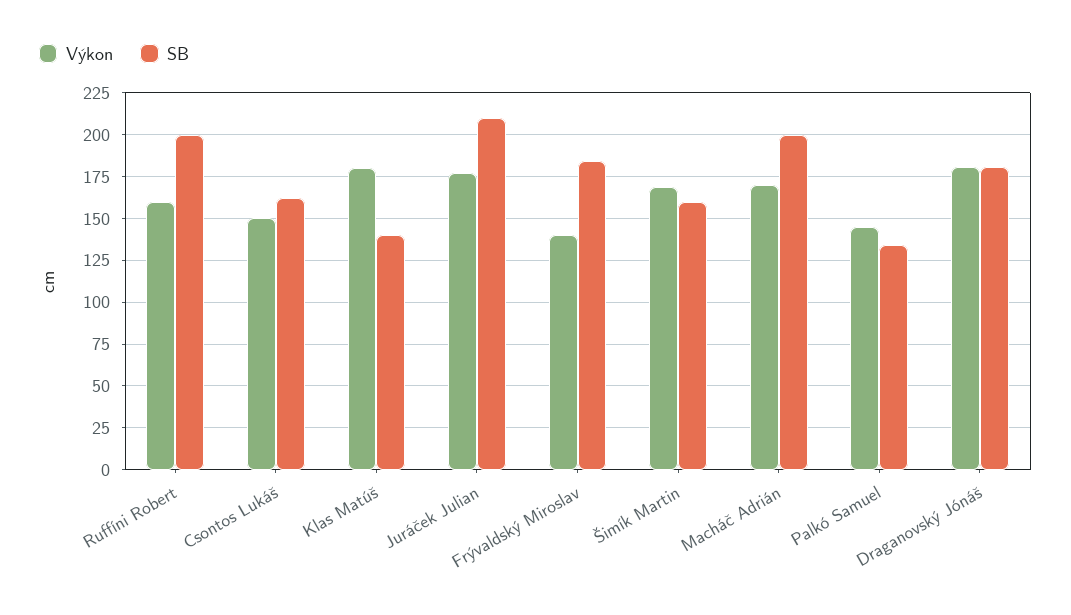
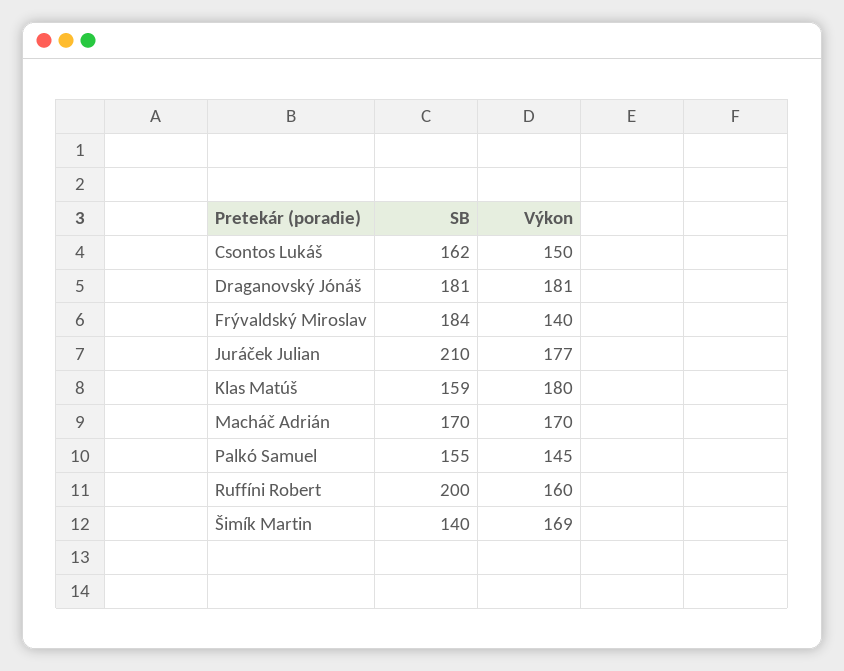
  {
    "Výkon": {
      "Ruffíni Robert": 160,
      "Csontos Lukáš": 150,
      "Klas Matúš": 180,
      "Juráček Julian": 177,
      "Frývaldský Miroslav": 140,
      "Šimík Martin": 169,
      "Macháč Adrián": 170,
      "Palkó Samuel": 145,
      "Draganovský Jónáš": 181
    },
    "SB": {
      "Ruffíni Robert": 200,
      "Csontos Lukáš": 162,
-     "Klas Matúš": 140,
+     "Klas Matúš": 159,
      "Juráček Julian": 210,
      "Frývaldský Miroslav": 184,
-     "Šimík Martin": 160,
+     "Šimík Martin": 140,
-     "Macháč Adrián": 200,
+     "Macháč Adrián": 170,
-     "Palkó Samuel": 135,
+     "Palkó Samuel": 155,
      "Draganovský Jónáš": 181
    }
  }

